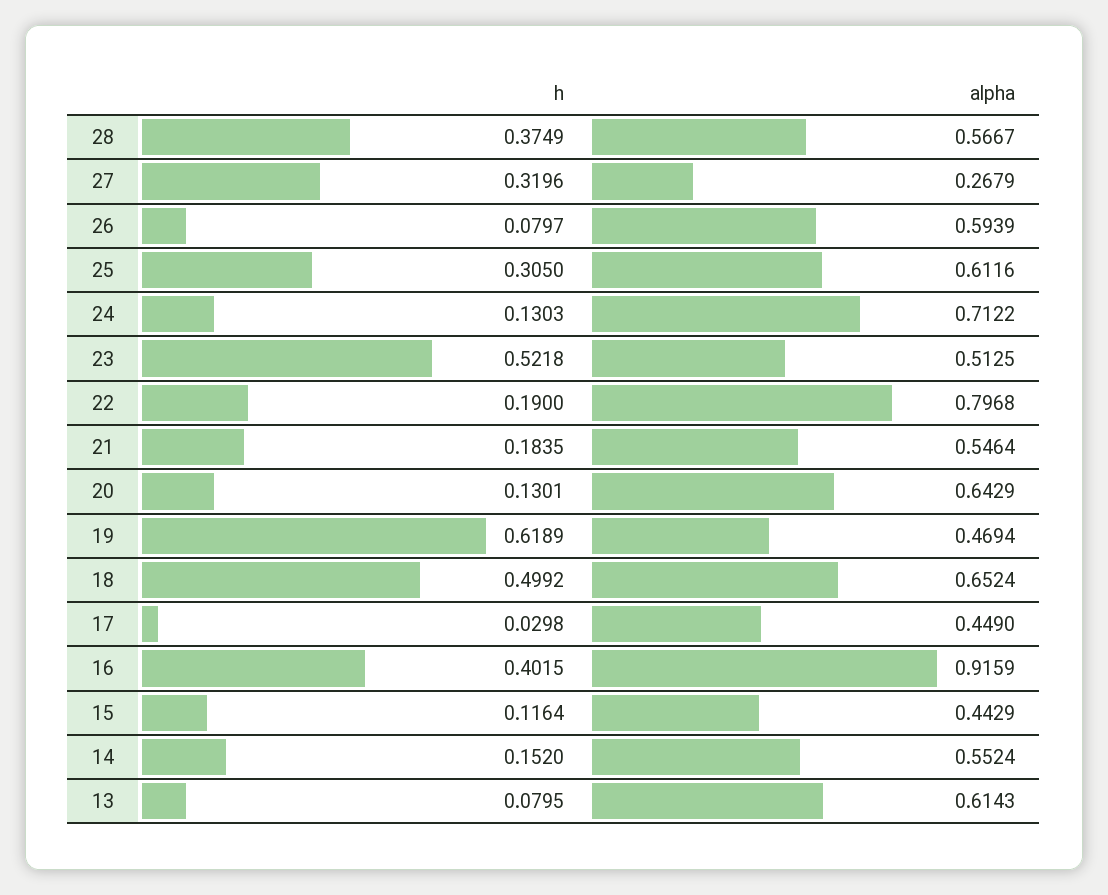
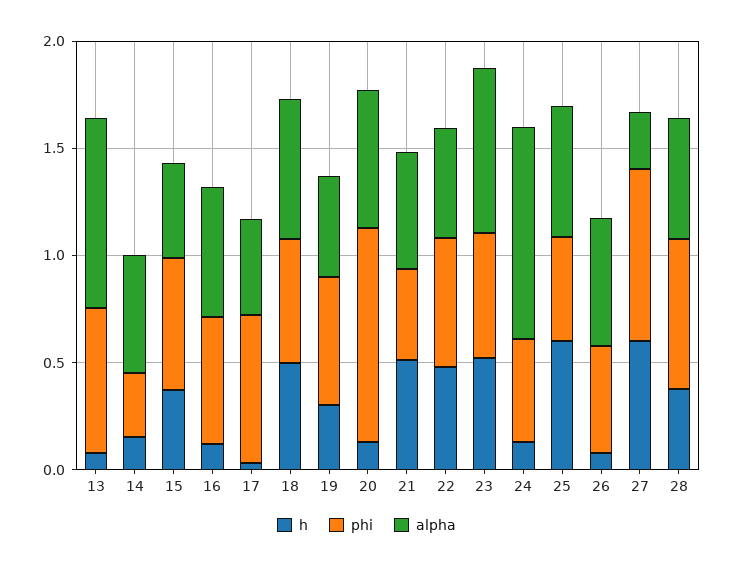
  {
    "h": {
      "28": 0.3749,
-     "27": 0.3196,
+     "27": 0.6,
      "26": 0.0797,
-     "25": 0.305,
+     "25": 0.6,
      "24": 0.1303,
      "23": 0.5218,
-     "22": 0.19,
+     "22": 0.5,
-     "21": 0.1835,
+     "21": 0.5,
      "20": 0.1301,
-     "19": 0.6189,
+     "19": 0.3,
      "18": 0.4992,
      "17": 0.0298,
-     "16": 0.4015,
+     "16": 0.1,
-     "15": 0.1164,
+     "15": 0.4,
      "14": 0.152,
      "13": 0.0795
    },
    "alpha": {
      "28": 0.5667,
      "27": 0.2679,
      "26": 0.5939,
      "25": 0.6116,
-     "24": 0.7122,
+     "24": 1,
-     "23": 0.5125,
+     "23": 0.8,
-     "22": 0.7968,
+     "22": 0.5,
      "21": 0.5464,
      "20": 0.6429,
      "19": 0.4694,
      "18": 0.6524,
      "17": 0.449,
-     "16": 0.9159,
+     "16": 0.6,
      "15": 0.4429,
      "14": 0.5524,
-     "13": 0.6143
+     "13": 0.9
-   }
+   },
+   "phi": {
+     "13": 0.7,
+     "14": 0.3,
+     "15": 0.6,
+     "16": 0.6,
+     "17": 0.7,
+     "18": 0.6,
+     "19": 0.6,
+     "20": 1,
+     "21": 0.4,
+     "22": 0.6,
+     "23": 0.6,
+     "24": 0.5,
+     "25": 0.5,
+     "26": 0.5,
+     "27": 0.8,
+     "28": 0.7
+   }
  }

